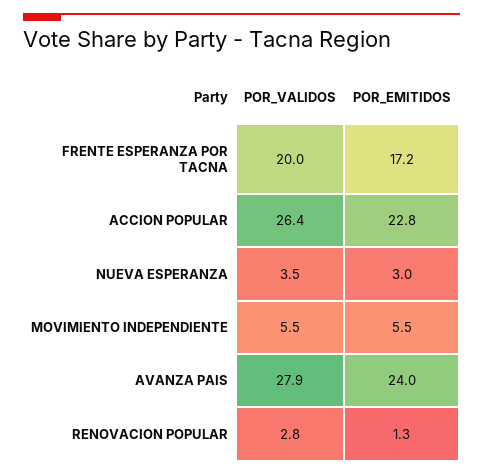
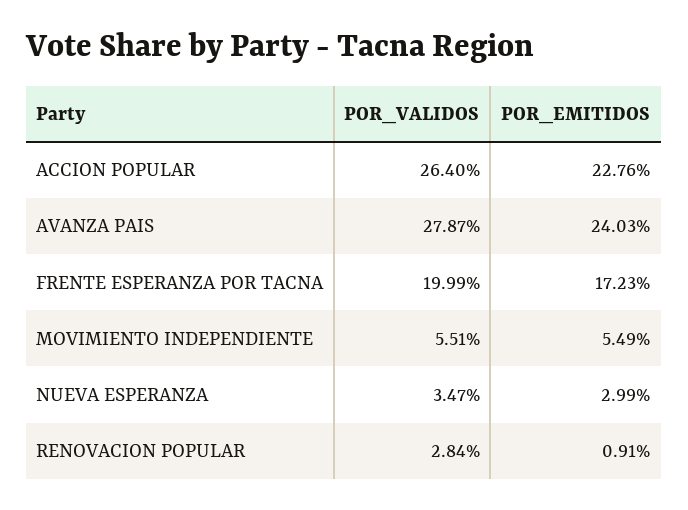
  {
    "POR_VALIDOS": {
      "FRENTE ESPERANZA POR TACNA": 19.99,
      "ACCION POPULAR": 26.4,
      "NUEVA ESPERANZA": 3.47,
      "MOVIMIENTO INDEPENDIENTE": 5.51,
      "AVANZA PAIS": 27.87,
      "RENOVACION POPULAR": 2.84
    },
    "POR_EMITIDOS": {
      "FRENTE ESPERANZA POR TACNA": 17.23,
      "ACCION POPULAR": 22.76,
      "NUEVA ESPERANZA": 2.99,
      "MOVIMIENTO INDEPENDIENTE": 5.49,
      "AVANZA PAIS": 24.03,
-     "RENOVACION POPULAR": 1.3
+     "RENOVACION POPULAR": 0.91
    }
  }

